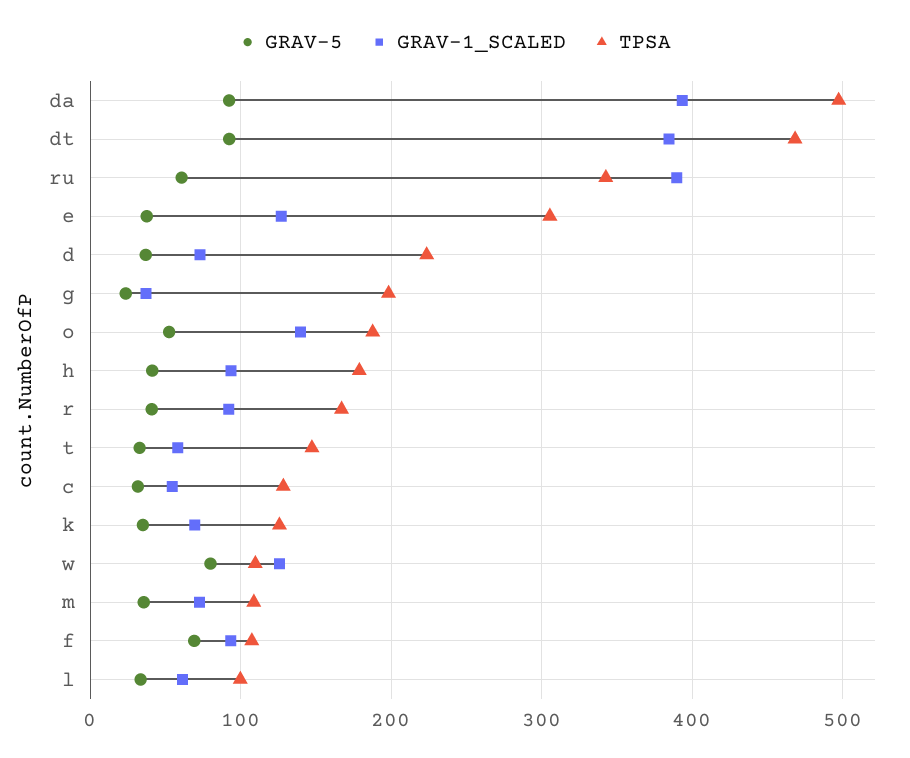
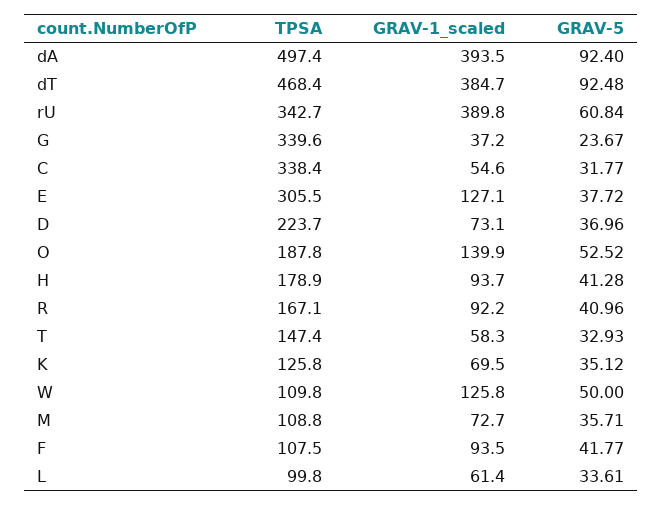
  {
    "GRAV-5": {
      "da": 92.4,
      "dt": 92.48,
      "ru": 60.84,
      "e": 37.72,
      "d": 36.96,
      "g": 23.67,
      "o": 52.52,
      "h": 41.28,
      "r": 40.96,
      "t": 32.93,
      "c": 31.77,
      "k": 35.12,
-     "w": 80,
+     "w": 50,
      "m": 35.71,
-     "f": 70,
+     "f": 41.77,
      "l": 33.61
    },
    "GRAV-1_SCALED": {
      "da": 393.5,
      "dt": 384.7,
      "ru": 389.8,
      "e": 127.1,
      "d": 73.1,
      "g": 37.2,
      "o": 139.9,
      "h": 93.7,
      "r": 92.2,
      "t": 58.3,
      "c": 54.6,
      "k": 69.5,
      "w": 125.8,
      "m": 72.7,
      "f": 93.5,
      "l": 61.4
    },
    "TPSA": {
      "da": 497.4,
      "dt": 468.4,
      "ru": 342.7,
      "e": 305.5,
      "d": 223.7,
-     "g": 200,
+     "g": 339.6,
      "o": 187.8,
      "h": 178.9,
      "r": 167.1,
      "t": 147.4,
-     "c": 130,
+     "c": 338.4,
      "k": 125.8,
      "w": 109.8,
      "m": 108.8,
      "f": 107.5,
      "l": 99.8
    }
  }

